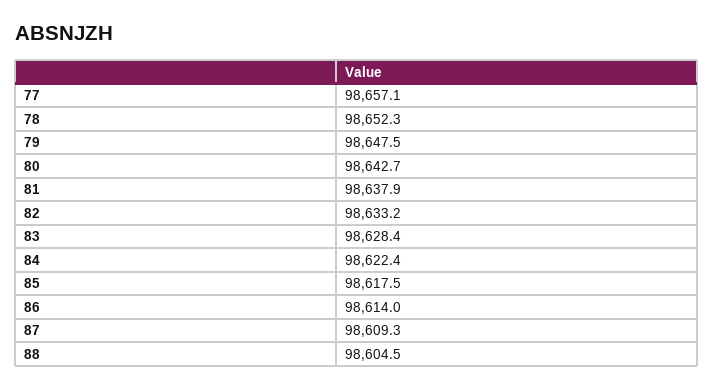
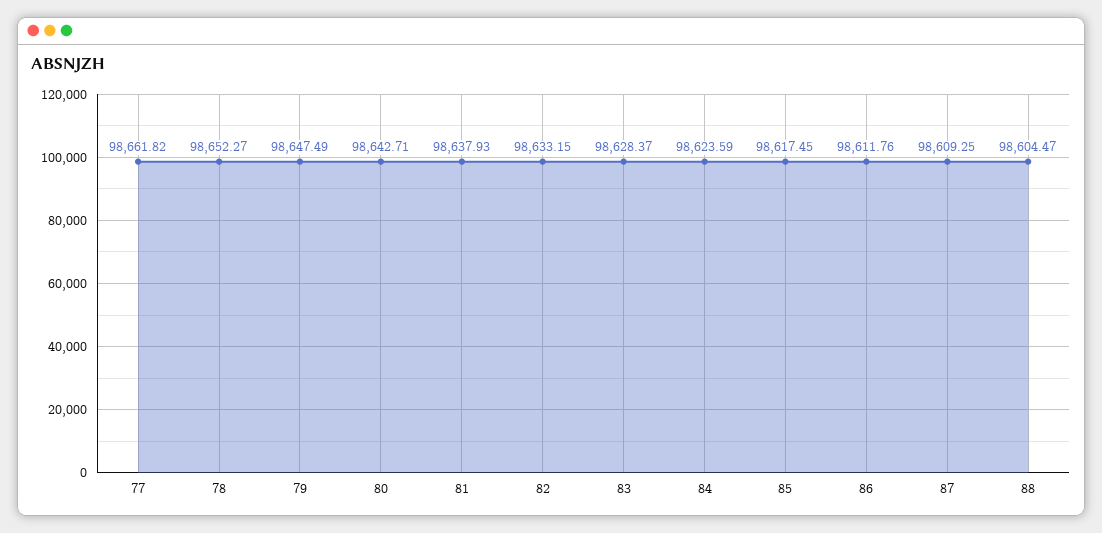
  {
-   "77": 98657.1,
+   "77": 98661.82,
    "78": 98652.27,
    "79": 98647.49,
    "80": 98642.71,
    "81": 98637.93,
    "82": 98633.15,
    "83": 98628.37,
-   "84": 98622.4,
+   "84": 98623.59,
    "85": 98617.45,
-   "86": 98614,
+   "86": 98611.76,
    "87": 98609.25,
    "88": 98604.47
  }

